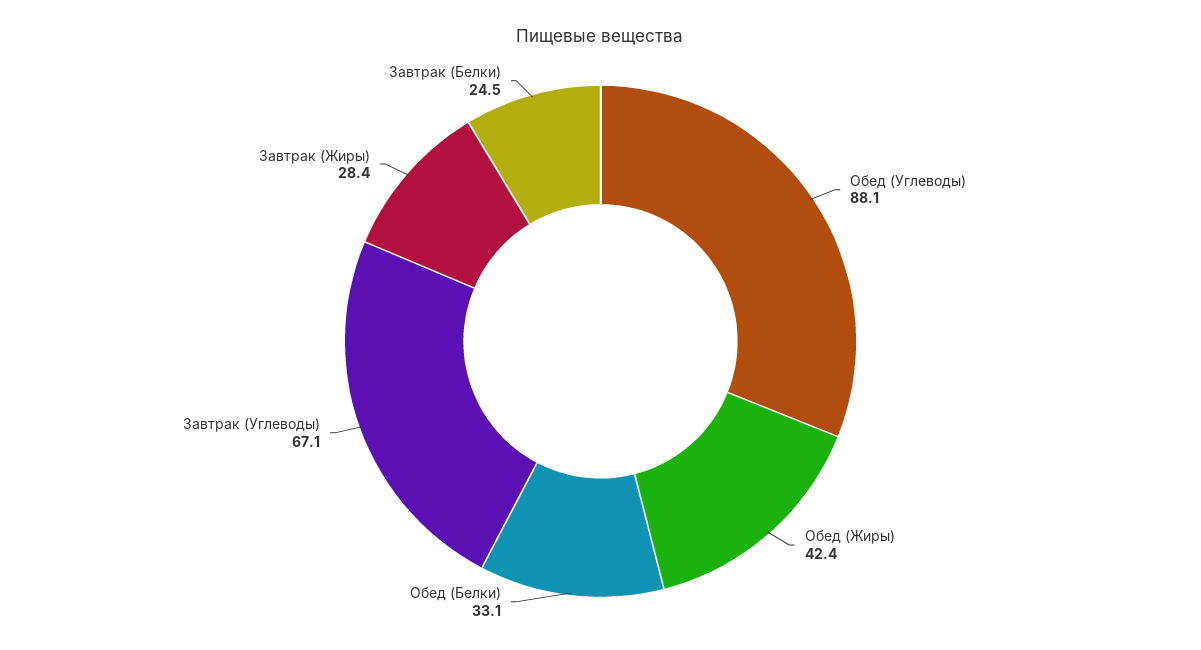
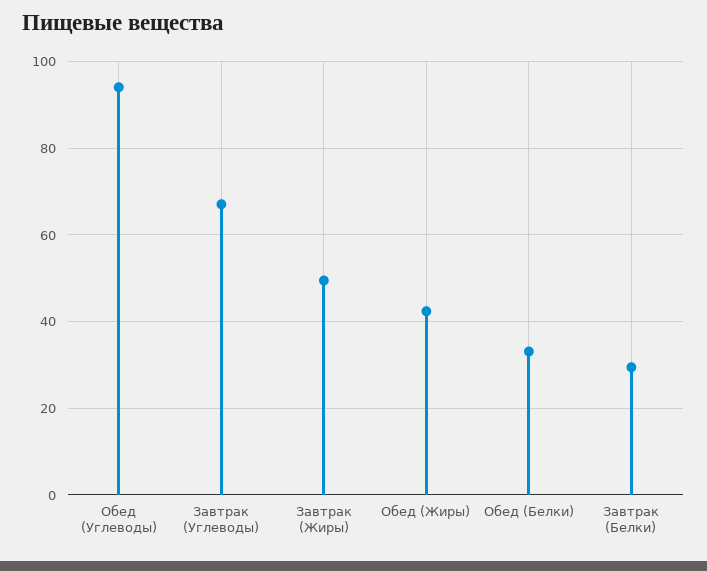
  {
-   "Обед (Углеводы)": 88.1,
+   "Обед (Углеводы)": 94,
    "Обед (Жиры)": 42.4,
    "Обед (Белки)": 33.1,
    "Завтрак (Углеводы)": 67.1,
-   "Завтрак (Жиры)": 28.4,
+   "Завтрак (Жиры)": 50,
-   "Завтрак (Белки)": 24.5
+   "Завтрак (Белки)": 30
  }

